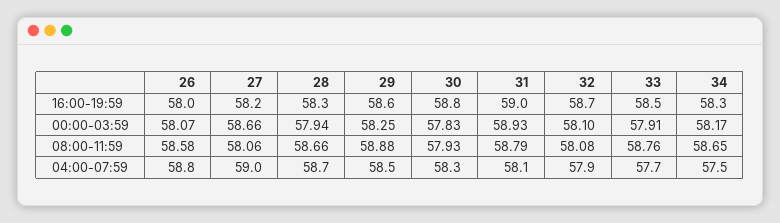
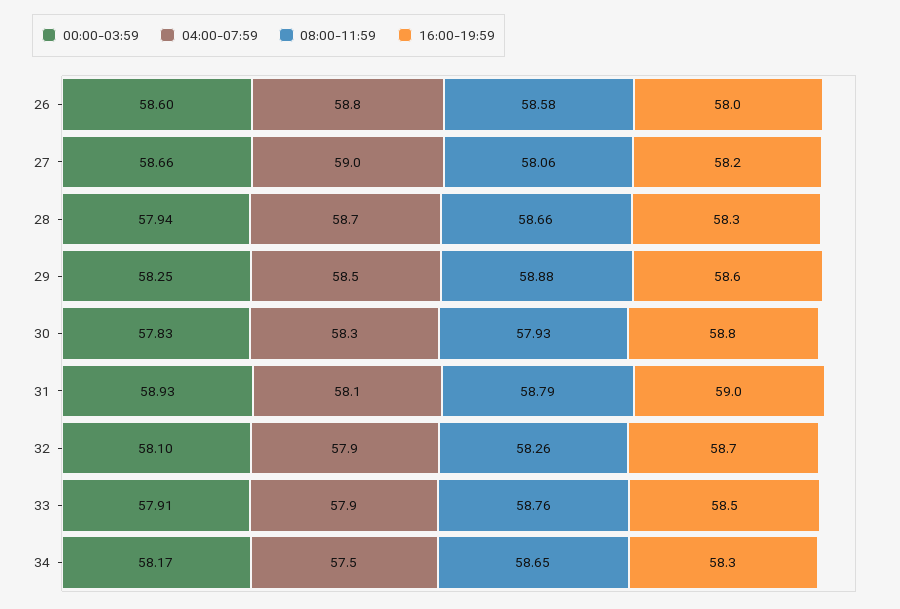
  {
    "16:00-19:59": {
      "26": 58,
      "27": 58.2,
      "28": 58.3,
      "29": 58.6,
      "30": 58.8,
      "31": 59,
      "32": 58.7,
      "33": 58.5,
      "34": 58.3
    },
    "00:00-03:59": {
-     "26": 58.07,
+     "26": 58.6,
      "27": 58.66,
      "28": 57.94,
      "29": 58.25,
      "30": 57.83,
      "31": 58.93,
      "32": 58.1,
      "33": 57.91,
      "34": 58.17
    },
    "08:00-11:59": {
      "26": 58.58,
      "27": 58.06,
      "28": 58.66,
      "29": 58.88,
      "30": 57.93,
      "31": 58.79,
-     "32": 58.08,
+     "32": 58.26,
      "33": 58.76,
      "34": 58.65
    },
    "04:00-07:59": {
      "26": 58.8,
      "27": 59,
      "28": 58.7,
      "29": 58.5,
      "30": 58.3,
      "31": 58.1,
      "32": 57.9,
-     "33": 57.7,
+     "33": 57.9,
      "34": 57.5
    }
  }

